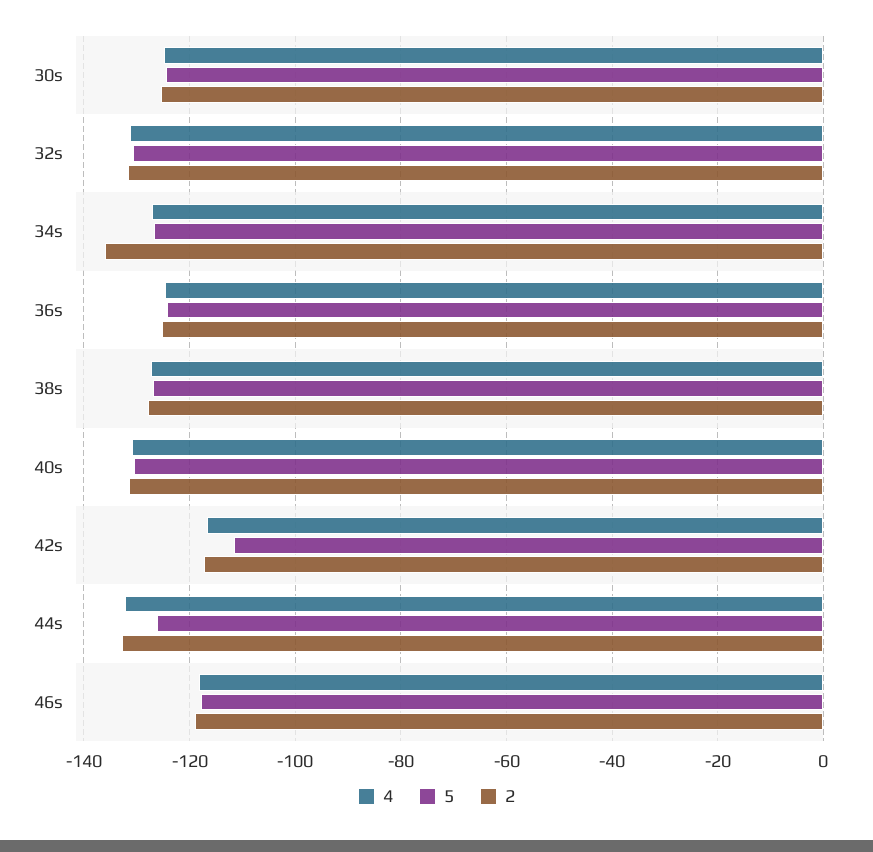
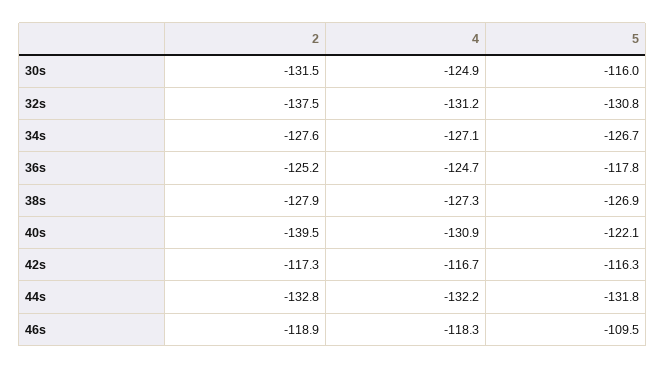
  {
    "4": {
      "30s": -124.9,
      "32s": -131.2,
      "34s": -127.1,
      "36s": -124.7,
      "38s": -127.3,
      "40s": -130.9,
      "42s": -116.7,
      "44s": -132.2,
      "46s": -118.3
    },
    "5": {
-     "30s": -124,
+     "30s": -116,
      "32s": -130.8,
      "34s": -126.7,
-     "36s": -124,
+     "36s": -117.8,
      "38s": -126.9,
-     "40s": -130,
+     "40s": -122.1,
-     "42s": -112,
+     "42s": -116.3,
-     "44s": -126,
+     "44s": -131.8,
-     "46s": -118
+     "46s": -109.5
    },
    "2": {
-     "30s": -126,
+     "30s": -131.5,
-     "32s": -132,
+     "32s": -137.5,
-     "34s": -136,
+     "34s": -127.6,
      "36s": -125.2,
      "38s": -127.9,
-     "40s": -132,
+     "40s": -139.5,
      "42s": -117.3,
      "44s": -132.8,
      "46s": -118.9
    }
  }

